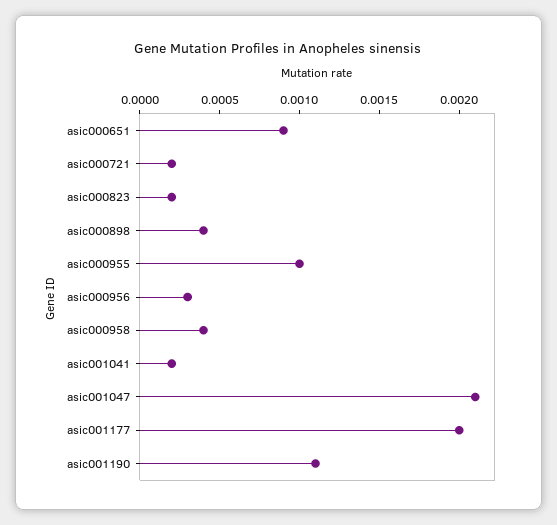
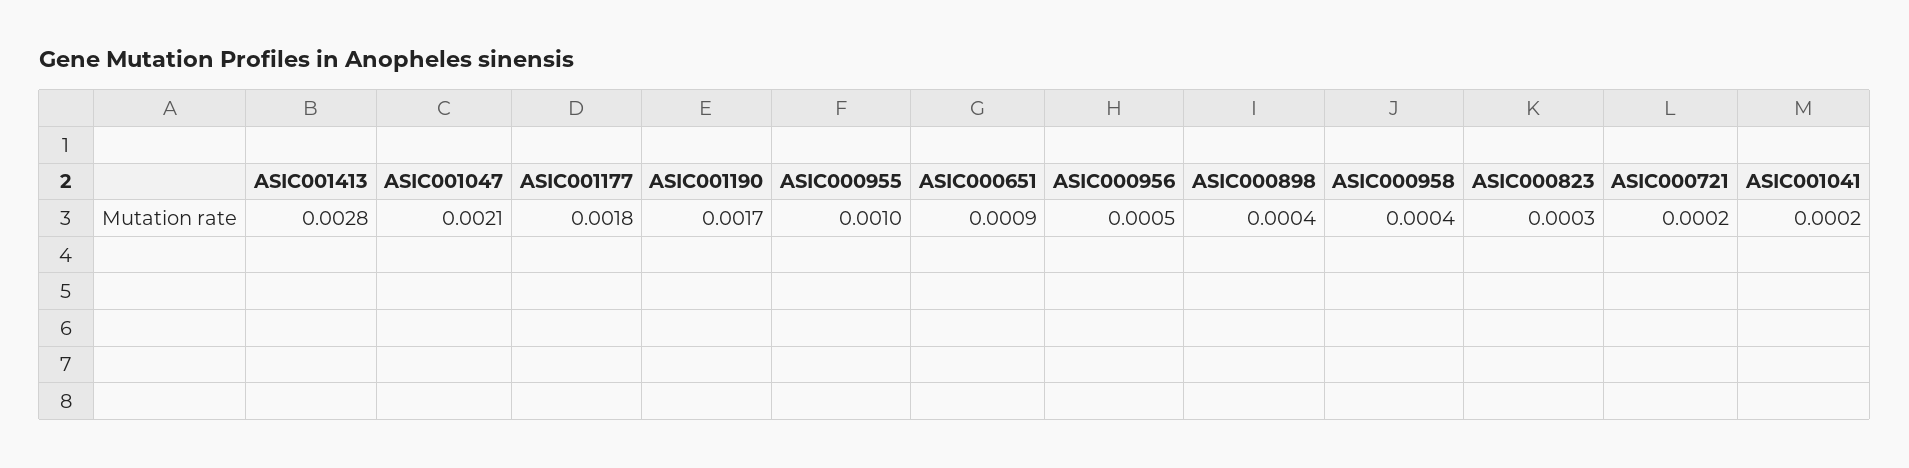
  {
    "asic000651": 0.0009,
    "asic000721": 0.0002,
-   "asic000823": 0.0002,
+   "asic000823": 0.0003,
    "asic000898": 0.0004,
    "asic000955": 0.001,
-   "asic000956": 0.0003,
+   "asic000956": 0.0005,
    "asic000958": 0.0004,
    "asic001041": 0.0002,
    "asic001047": 0.0021,
-   "asic001177": 0.002,
+   "asic001177": 0.0018,
-   "asic001190": 0.0011
+   "asic001190": 0.0017,
+   "ASIC001413": 0.0028
  }

